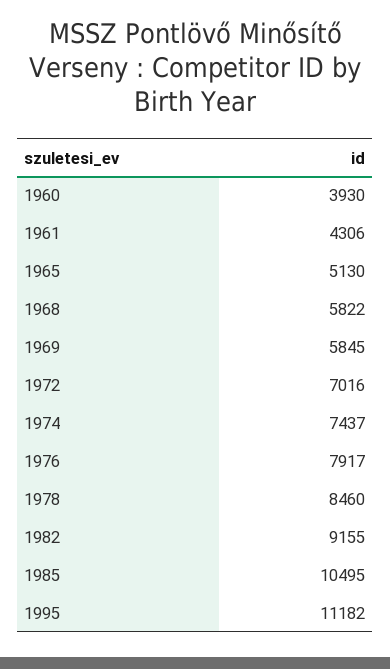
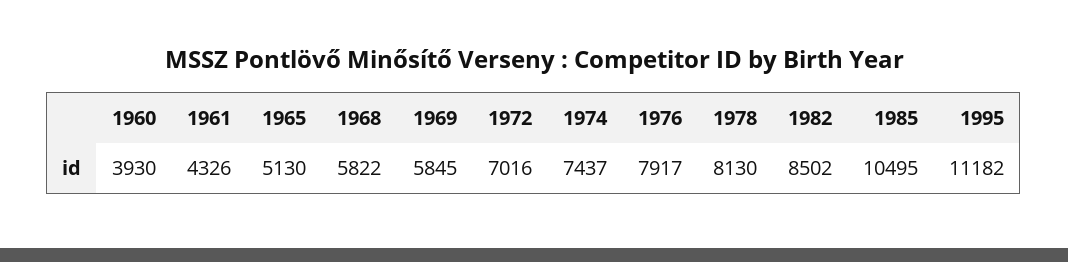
  {
    "1960": 3930,
-   "1961": 4306,
+   "1961": 4326,
    "1965": 5130,
    "1968": 5822,
    "1969": 5845,
    "1972": 7016,
    "1974": 7437,
    "1976": 7917,
-   "1978": 8460,
+   "1978": 8130,
-   "1982": 9155,
+   "1982": 8502,
    "1985": 10495,
    "1995": 11182
  }

